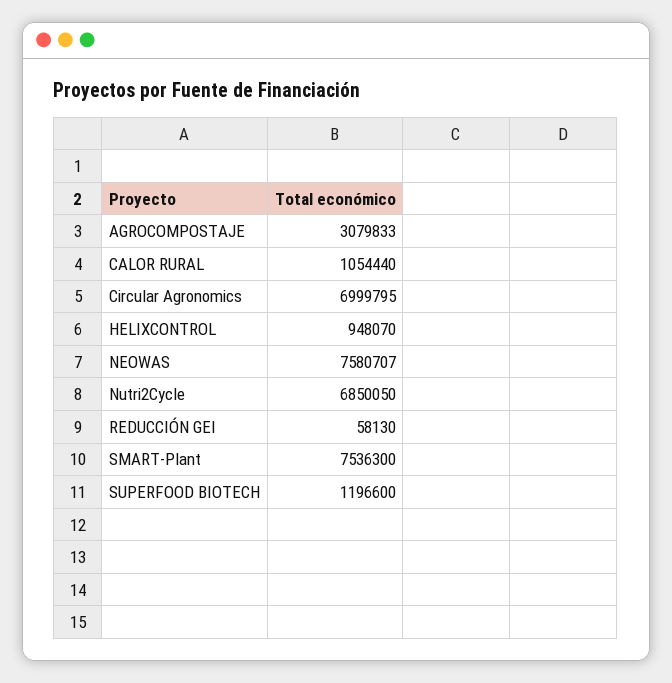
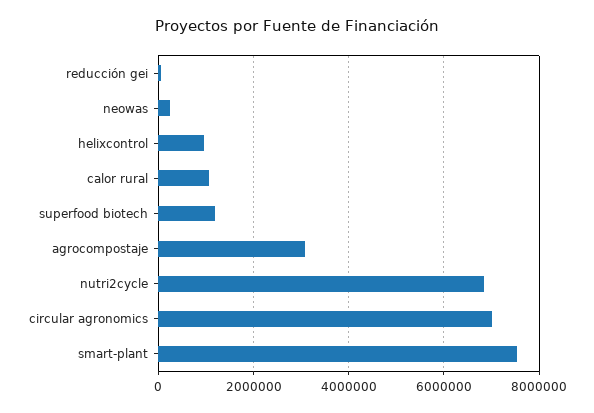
  {
    "AGROCOMPOSTAJE": 3079833,
    "CALOR RURAL": 1054440,
    "Circular Agronomics": 6999795,
    "HELIXCONTROL": 948070,
-   "NEOWAS": 7580707,
+   "NEOWAS": 200000,
    "Nutri2Cycle": 6850050,
    "REDUCCIÓN GEI": 58130,
    "SMART-Plant": 7536300,
    "SUPERFOOD BIOTECH": 1196600
  }

